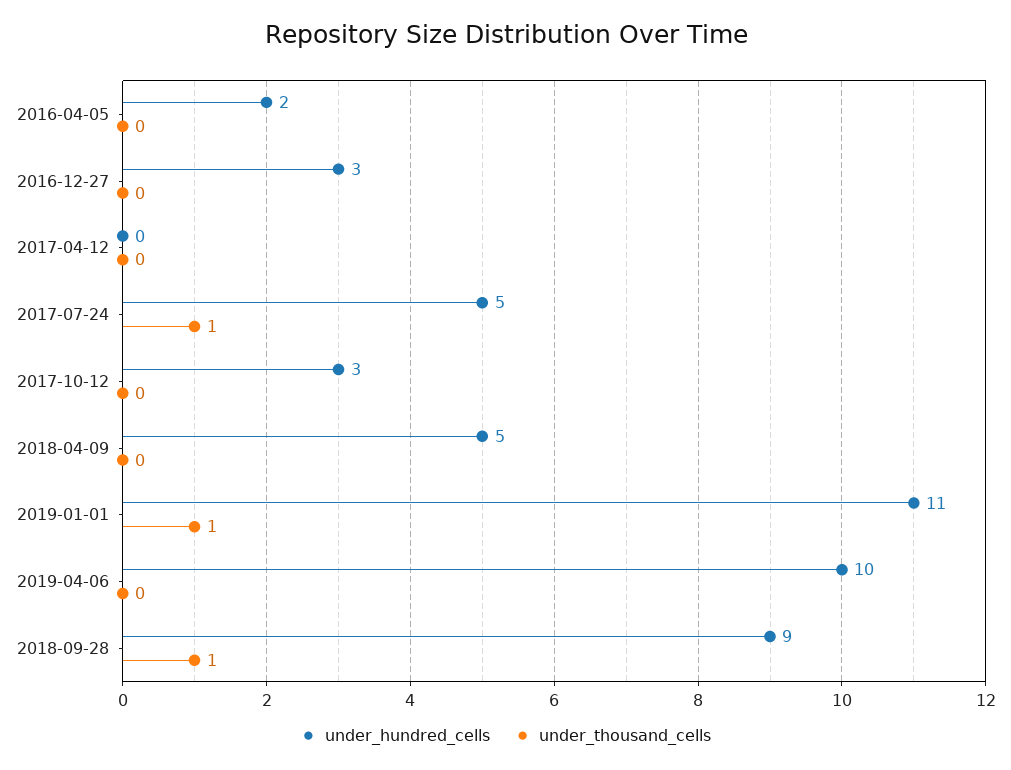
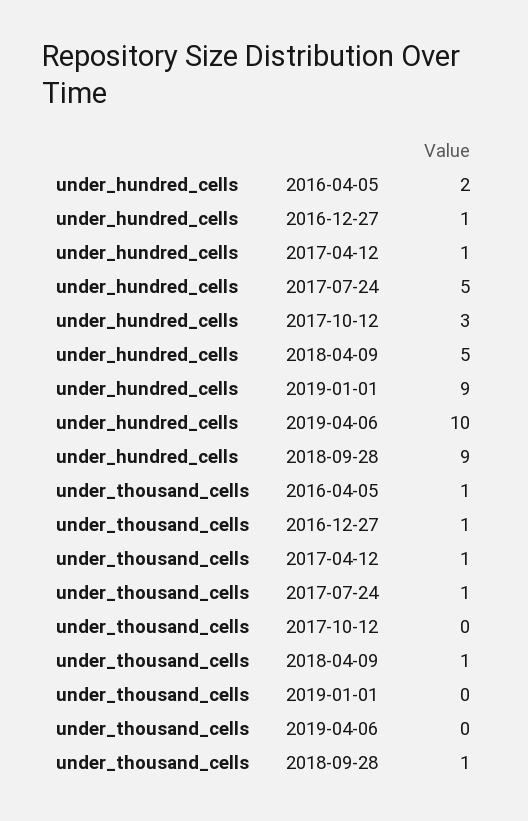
  {
    "under_hundred_cells": {
      "2016-04-05": 2,
-     "2016-12-27": 3,
+     "2016-12-27": 1,
-     "2017-04-12": 0,
+     "2017-04-12": 1,
      "2017-07-24": 5,
      "2017-10-12": 3,
      "2018-04-09": 5,
-     "2019-01-01": 11,
+     "2019-01-01": 9,
      "2019-04-06": 10,
      "2018-09-28": 9
    },
    "under_thousand_cells": {
-     "2016-04-05": 0,
+     "2016-04-05": 1,
-     "2016-12-27": 0,
+     "2016-12-27": 1,
-     "2017-04-12": 0,
+     "2017-04-12": 1,
      "2017-07-24": 1,
      "2017-10-12": 0,
-     "2018-04-09": 0,
+     "2018-04-09": 1,
-     "2019-01-01": 1,
+     "2019-01-01": 0,
      "2019-04-06": 0,
      "2018-09-28": 1
    }
  }

